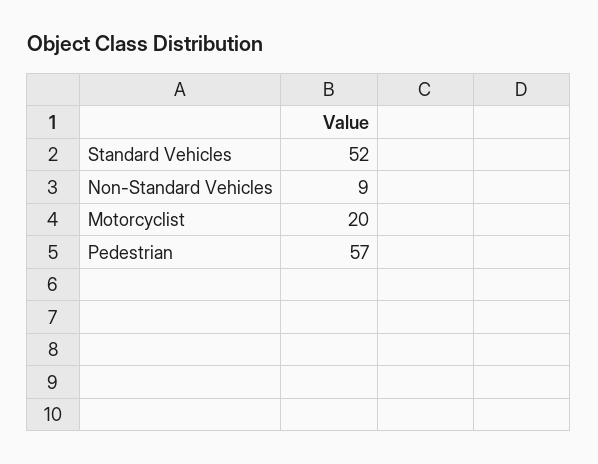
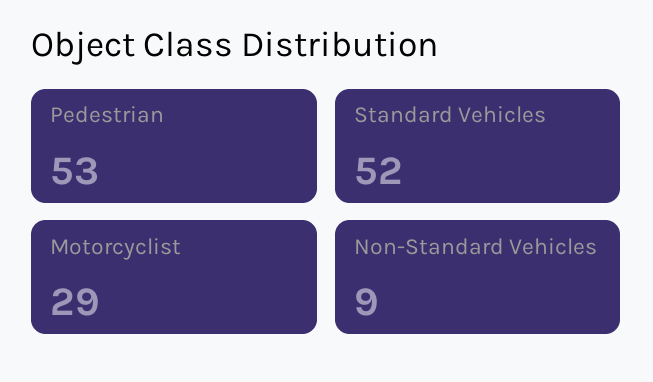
  {
    "Standard Vehicles": 52,
    "Non-Standard Vehicles": 9,
-   "Motorcyclist": 20,
+   "Motorcyclist": 29,
-   "Pedestrian": 57
+   "Pedestrian": 53
  }

